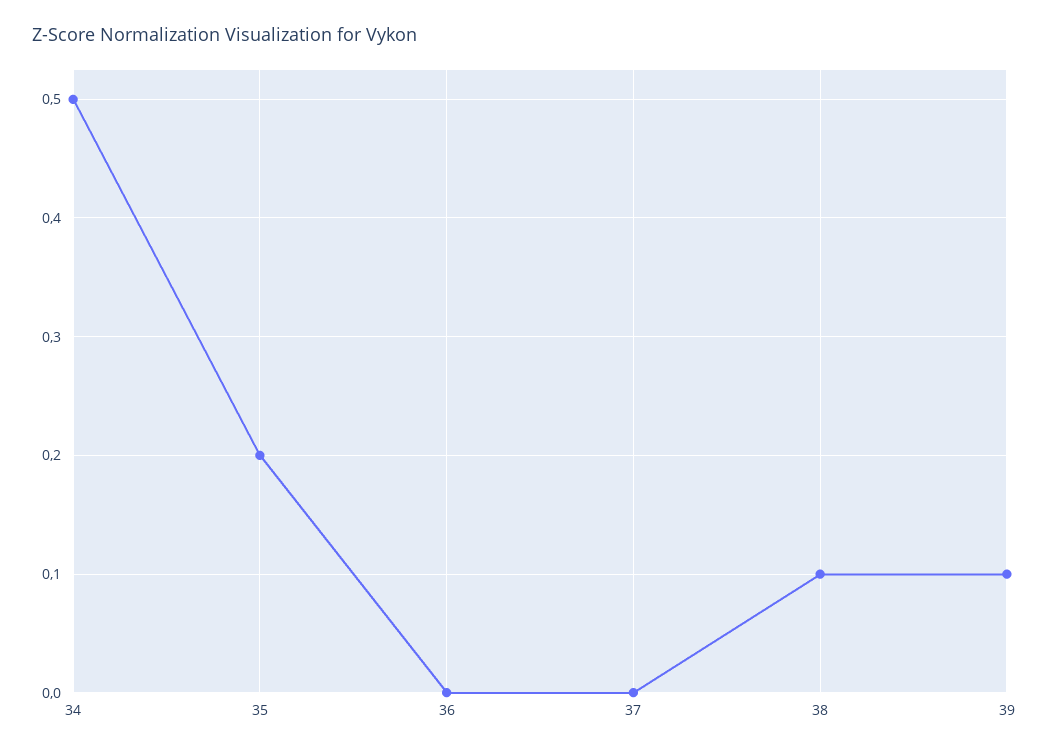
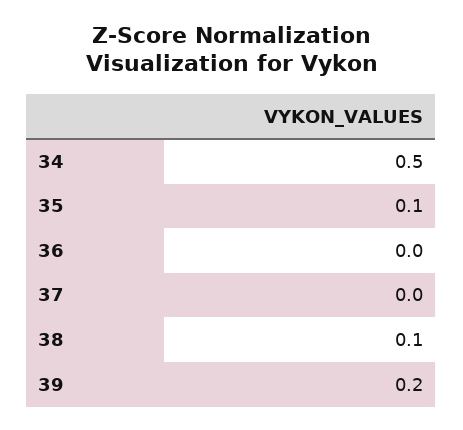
  {
    "34": 0.5,
-   "35": 0.2,
+   "35": 0.1,
    "36": 0,
    "37": 0,
    "38": 0.1,
-   "39": 0.1
+   "39": 0.2
  }

